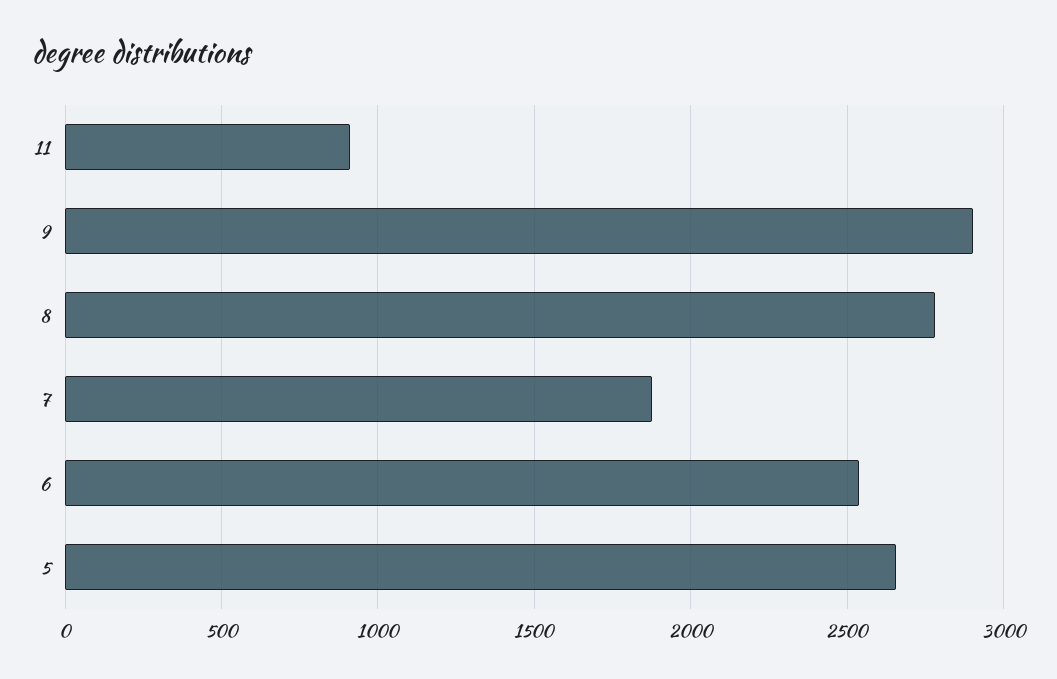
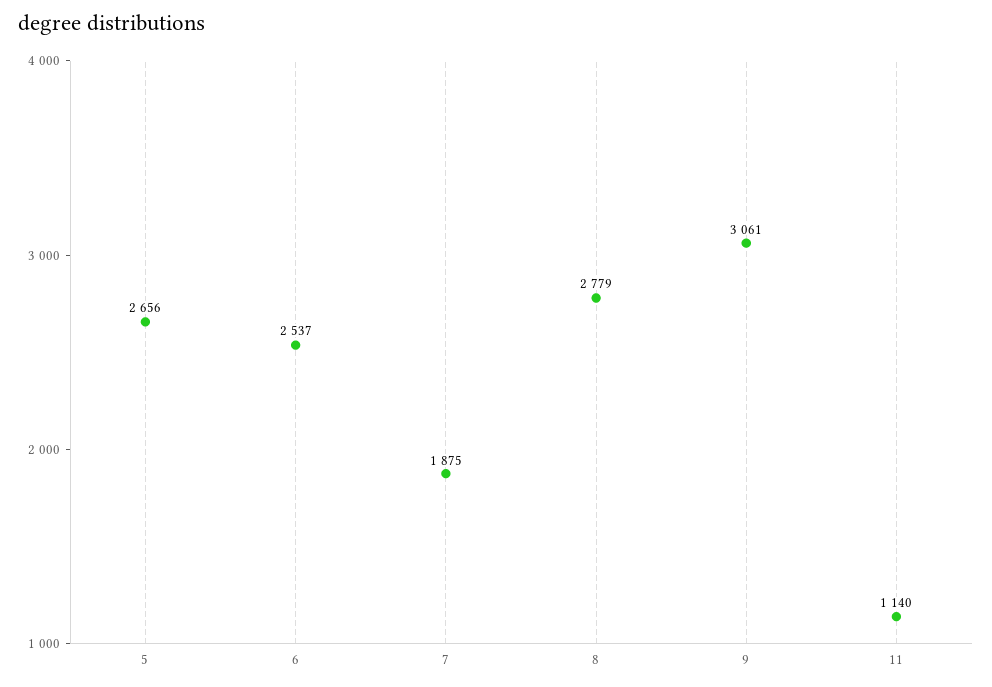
  {
-   "11": 900,
+   "11": 1140,
-   "9": 2900,
+   "9": 3061,
    "8": 2779,
    "7": 1875,
    "6": 2537,
    "5": 2656
  }

